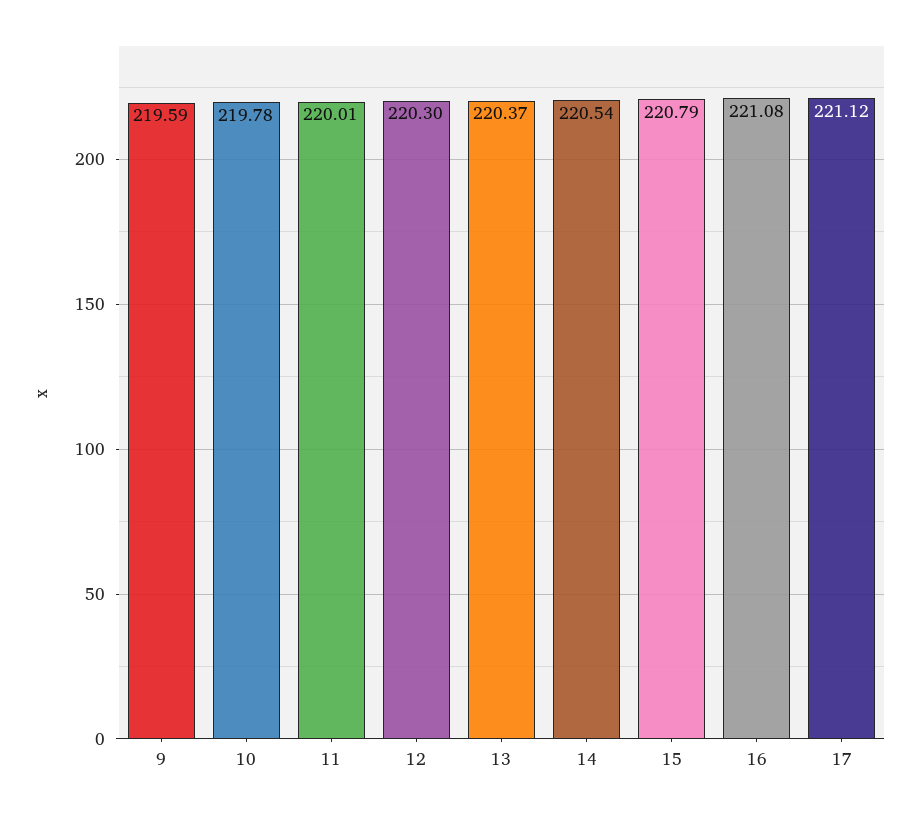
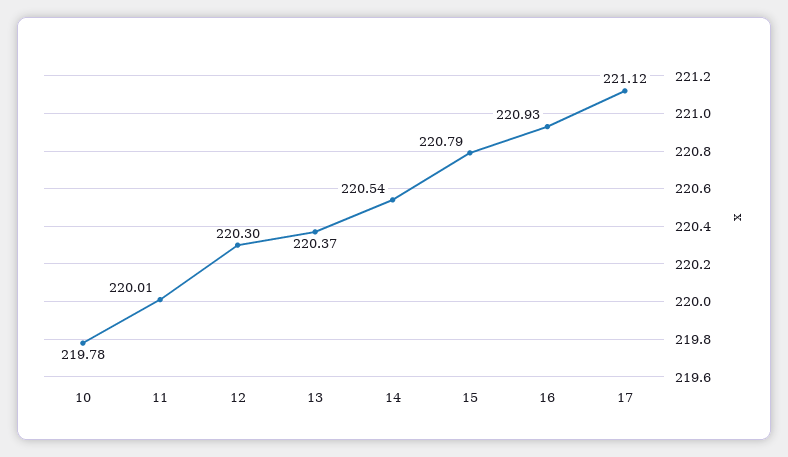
  {
-   "9": 219.59,
    "10": 219.78,
    "11": 220.01,
    "12": 220.3,
    "13": 220.37,
    "14": 220.54,
    "15": 220.79,
-   "16": 221.08,
+   "16": 220.93,
    "17": 221.12
  }

